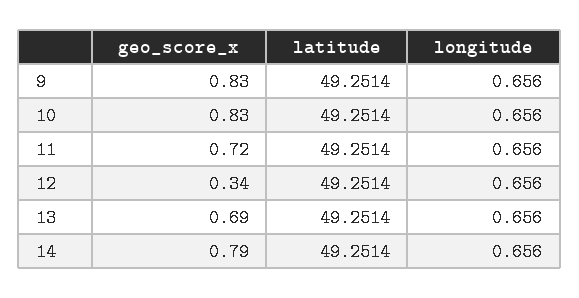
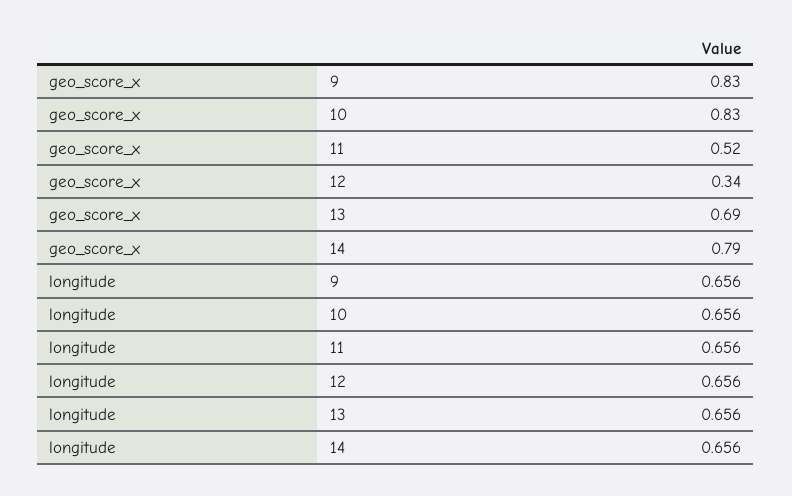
  {
    "geo_score_x": {
      "9": 0.83,
      "10": 0.83,
-     "11": 0.72,
+     "11": 0.52,
      "12": 0.34,
      "13": 0.69,
      "14": 0.79
    },
-   "latitude": {
-     "9": 49.2514,
-     "10": 49.2514,
-     "11": 49.2514,
-     "12": 49.2514,
-     "13": 49.2514,
-     "14": 49.2514
-   },
    "longitude": {
      "9": 0.656,
      "10": 0.656,
      "11": 0.656,
      "12": 0.656,
      "13": 0.656,
      "14": 0.656
    }
  }

